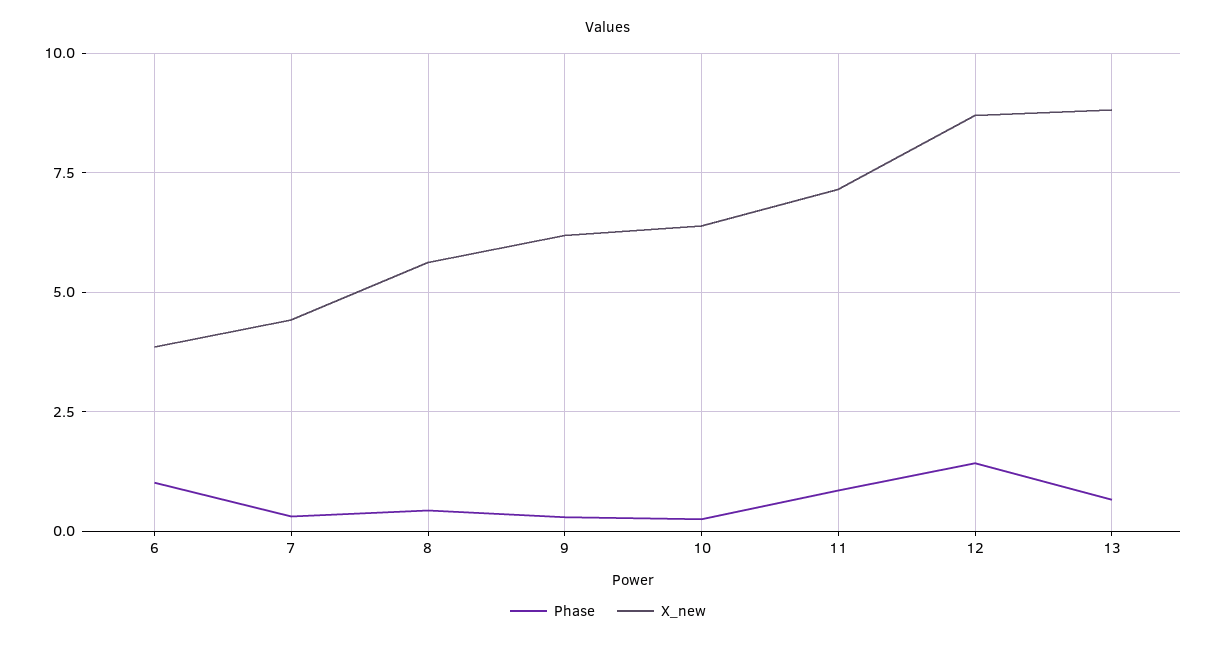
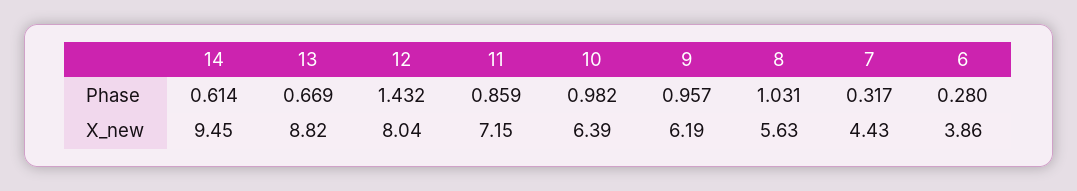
  {
    "Phase": {
-     "6": 1,
+     "6": 0.28,
      "7": 0.317,
-     "8": 0.5,
+     "8": 1.031,
-     "9": 0.25,
+     "9": 0.957,
-     "10": 0.25,
+     "10": 0.982,
      "11": 0.859,
      "12": 1.432,
-     "13": 0.669
+     "13": 0.669,
+     "14": 0.614
    },
    "X_new": {
      "6": 3.86,
      "7": 4.43,
      "8": 5.63,
      "9": 6.19,
      "10": 6.39,
      "11": 7.15,
-     "12": 8.75,
+     "12": 8.04,
-     "13": 8.82
+     "13": 8.82,
+     "14": 9.45
    }
  }

